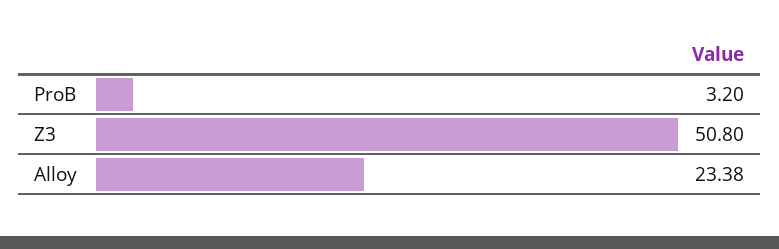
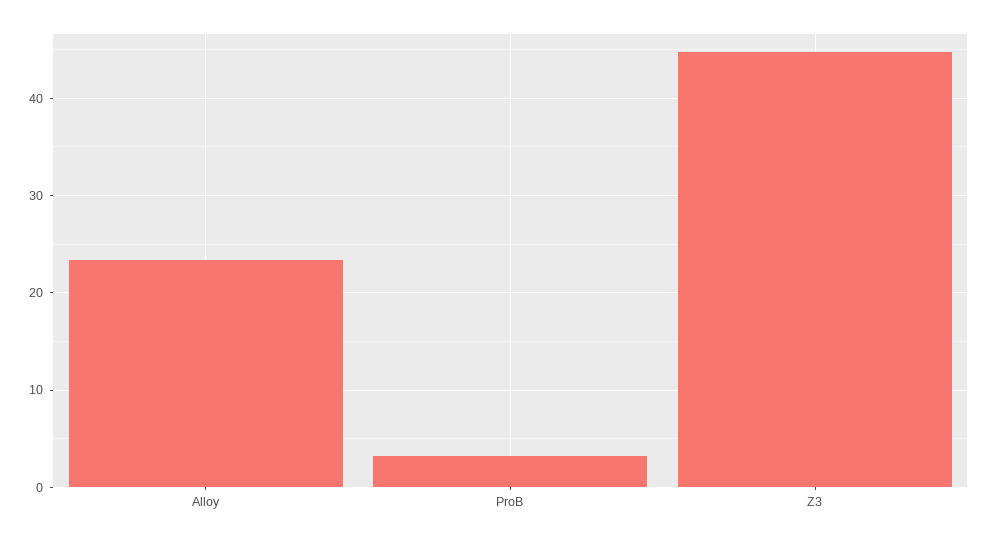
  {
    "ProB": 3.2,
-   "Z3": 50.8,
+   "Z3": 45,
    "Alloy": 23.38
  }

